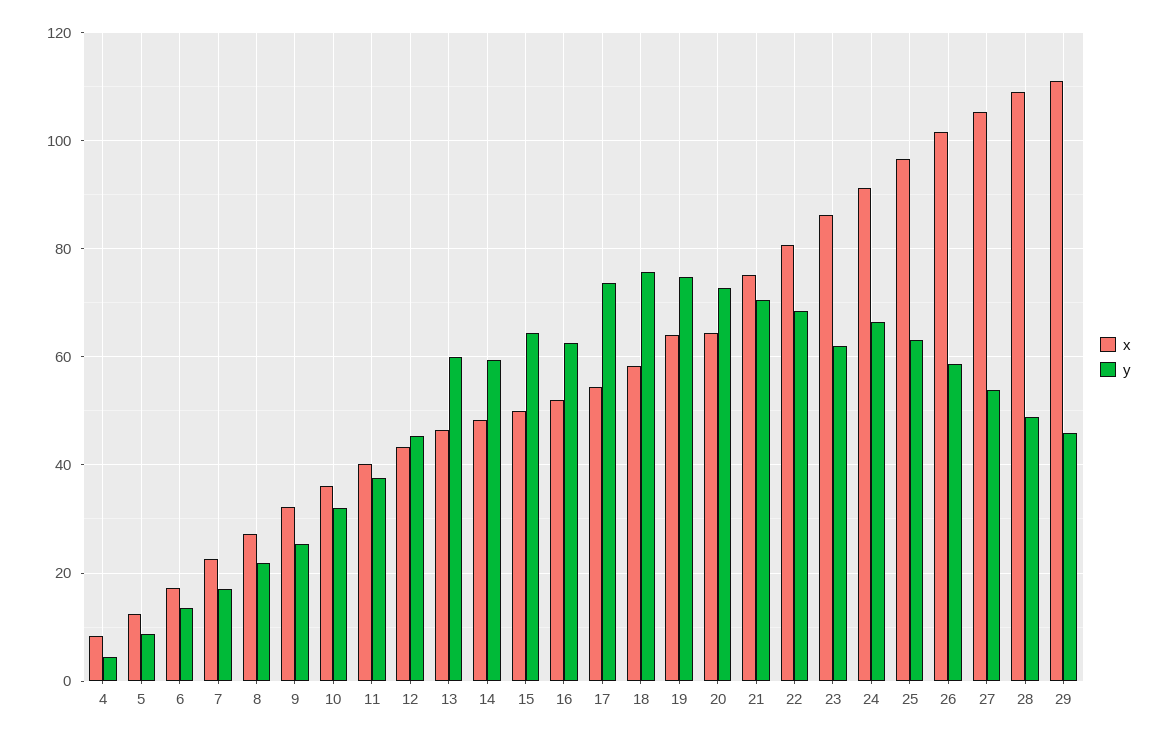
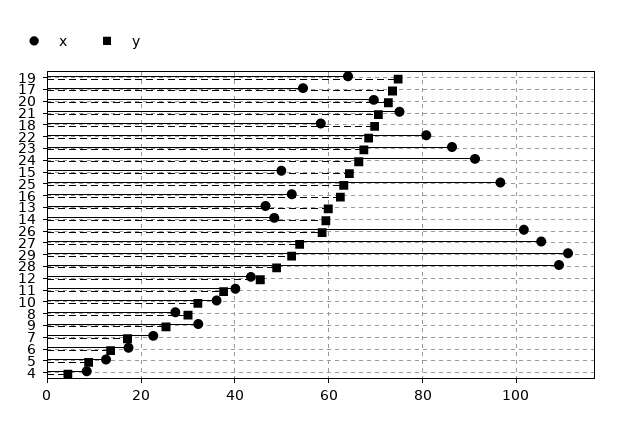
  {
    "x": {
      "4": 8,
      "5": 12,
      "6": 18,
      "7": 22,
      "8": 28,
      "9": 32,
      "10": 36,
      "11": 40,
      "12": 44,
      "13": 46,
      "14": 48,
      "15": 50,
      "16": 52,
      "17": 54,
      "18": 58,
      "19": 64,
-     "20": 64,
+     "20": 70,
      "21": 76,
      "22": 80,
      "23": 86,
      "24": 92,
      "25": 96,
      "26": 102,
      "27": 106,
      "28": 110,
      "29": 112
    },
    "y": {
      "4": 4,
      "5": 8,
      "6": 14,
      "7": 18,
-     "8": 22,
+     "8": 30,
      "9": 26,
      "10": 32,
      "11": 38,
      "12": 46,
      "13": 60,
      "14": 60,
      "15": 64,
      "16": 62,
      "17": 74,
-     "18": 76,
+     "18": 70,
      "19": 74,
      "20": 72,
      "21": 70,
      "22": 68,
-     "23": 62,
+     "23": 68,
      "24": 66,
      "25": 64,
      "26": 58,
      "27": 54,
      "28": 48,
-     "29": 46
+     "29": 52
    }
  }

